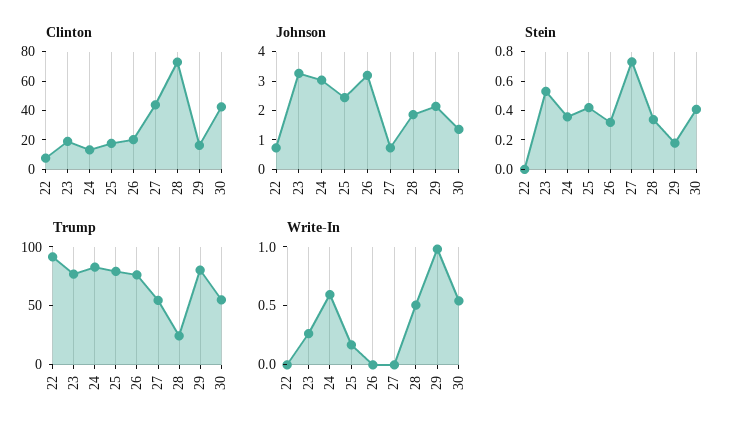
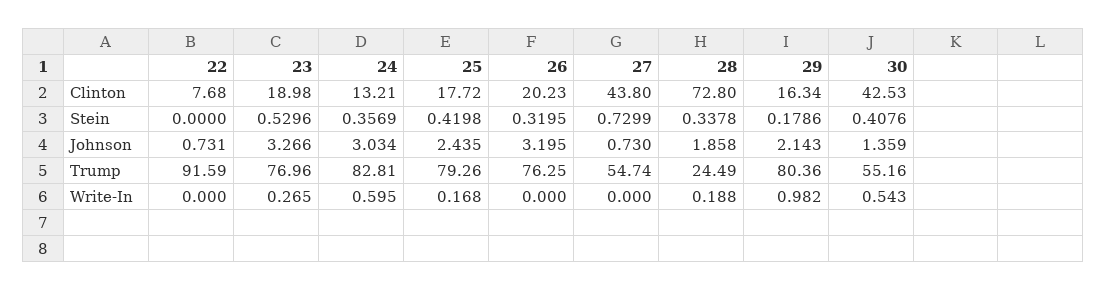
  {
    "Clinton": {
      "22": 7.68,
      "23": 18.98,
      "24": 13.21,
      "25": 17.72,
      "26": 20.23,
      "27": 43.8,
      "28": 72.8,
      "29": 16.34,
      "30": 42.53
    },
    "Johnson": {
      "22": 0.731,
      "23": 3.266,
      "24": 3.034,
      "25": 2.435,
      "26": 3.195,
      "27": 0.73,
      "28": 1.858,
      "29": 2.143,
      "30": 1.359
    },
    "Stein": {
      "22": 0,
      "23": 0.5296,
      "24": 0.3569,
      "25": 0.4198,
      "26": 0.3195,
      "27": 0.7299,
      "28": 0.3378,
      "29": 0.1786,
      "30": 0.4076
    },
    "Trump": {
      "22": 91.59,
      "23": 76.96,
      "24": 82.81,
      "25": 79.26,
      "26": 76.25,
      "27": 54.74,
      "28": 24.49,
      "29": 80.36,
      "30": 55.16
    },
    "Write-In": {
      "22": 0,
      "23": 0.265,
      "24": 0.595,
      "25": 0.168,
      "26": 0,
      "27": 0,
-     "28": 0.5,
+     "28": 0.188,
      "29": 0.982,
      "30": 0.543
    }
  }

